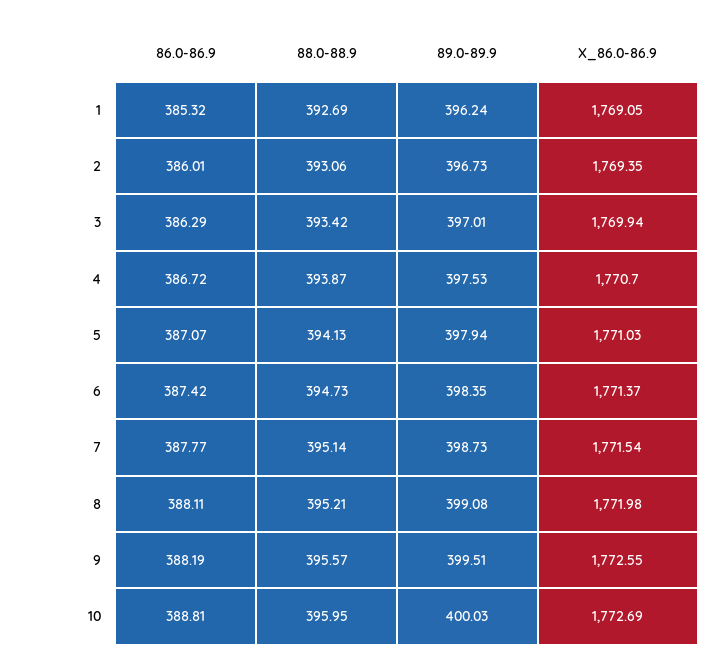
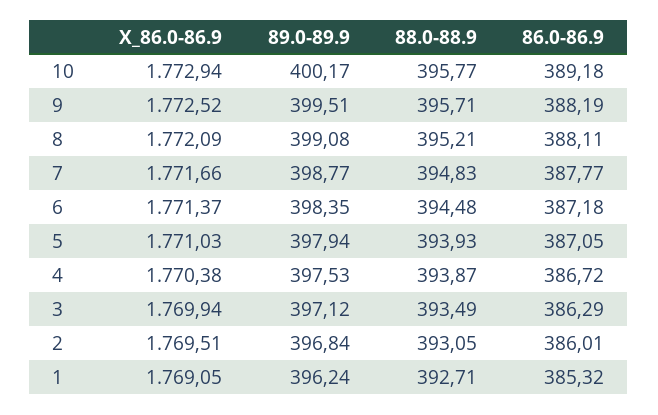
  {
    "86.0-86.9": {
      "1": 385.32,
      "2": 386.01,
      "3": 386.29,
      "4": 386.72,
-     "5": 387.07,
+     "5": 387.05,
-     "6": 387.42,
+     "6": 387.18,
      "7": 387.77,
      "8": 388.11,
      "9": 388.19,
-     "10": 388.81
+     "10": 389.18
    },
    "88.0-88.9": {
-     "1": 392.69,
+     "1": 392.71,
-     "2": 393.06,
+     "2": 393.05,
-     "3": 393.42,
+     "3": 393.49,
      "4": 393.87,
-     "5": 394.13,
+     "5": 393.93,
-     "6": 394.73,
+     "6": 394.48,
-     "7": 395.14,
+     "7": 394.83,
      "8": 395.21,
-     "9": 395.57,
+     "9": 395.71,
-     "10": 395.95
+     "10": 395.77
    },
    "89.0-89.9": {
      "1": 396.24,
-     "2": 396.73,
+     "2": 396.84,
-     "3": 397.01,
+     "3": 397.12,
      "4": 397.53,
      "5": 397.94,
      "6": 398.35,
-     "7": 398.73,
+     "7": 398.77,
      "8": 399.08,
      "9": 399.51,
-     "10": 400.03
+     "10": 400.17
    },
    "X_86.0-86.9": {
      "1": 1769.05,
-     "2": 1769.35,
+     "2": 1769.51,
      "3": 1769.94,
-     "4": 1770.7,
+     "4": 1770.38,
      "5": 1771.03,
      "6": 1771.37,
-     "7": 1771.54,
+     "7": 1771.66,
-     "8": 1771.98,
+     "8": 1772.09,
-     "9": 1772.55,
+     "9": 1772.52,
-     "10": 1772.69
+     "10": 1772.94
    }
  }

